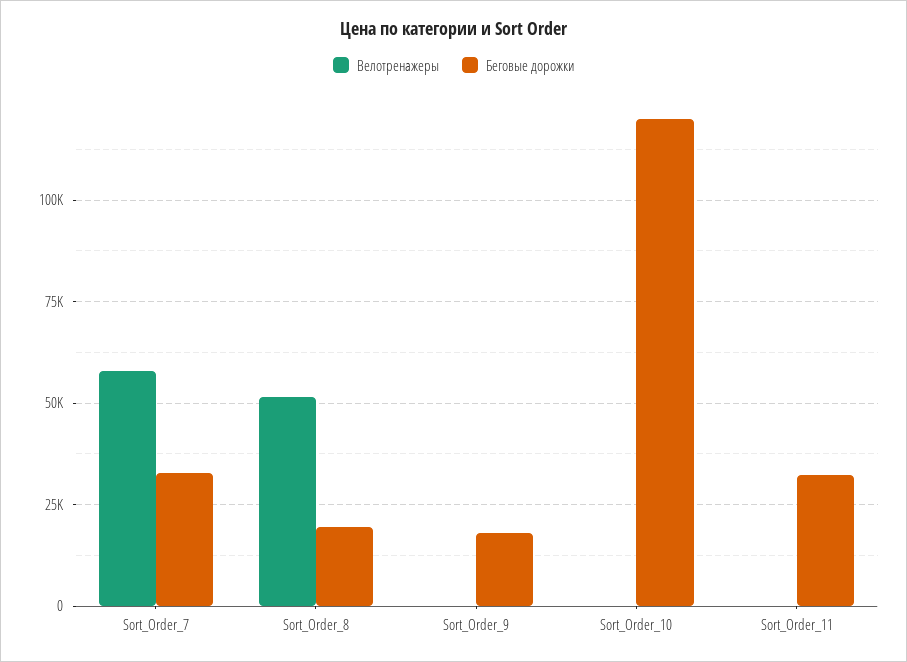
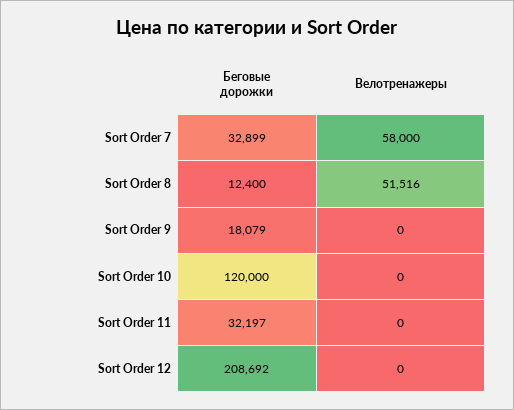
  {
    "Велотренажеры": {
      "Sort_Order_7": 58000,
      "Sort_Order_8": 51516,
      "Sort_Order_9": 0,
      "Sort_Order_10": 0,
-     "Sort_Order_11": 0
+     "Sort_Order_11": 0,
+     "Sort Order 12": 0
    },
    "Беговые дорожки": {
      "Sort_Order_7": 32899,
-     "Sort_Order_8": 20000,
+     "Sort_Order_8": 12400,
      "Sort_Order_9": 18079,
      "Sort_Order_10": 120000,
-     "Sort_Order_11": 32197
+     "Sort_Order_11": 32197,
+     "Sort Order 12": 208692
    }
  }

